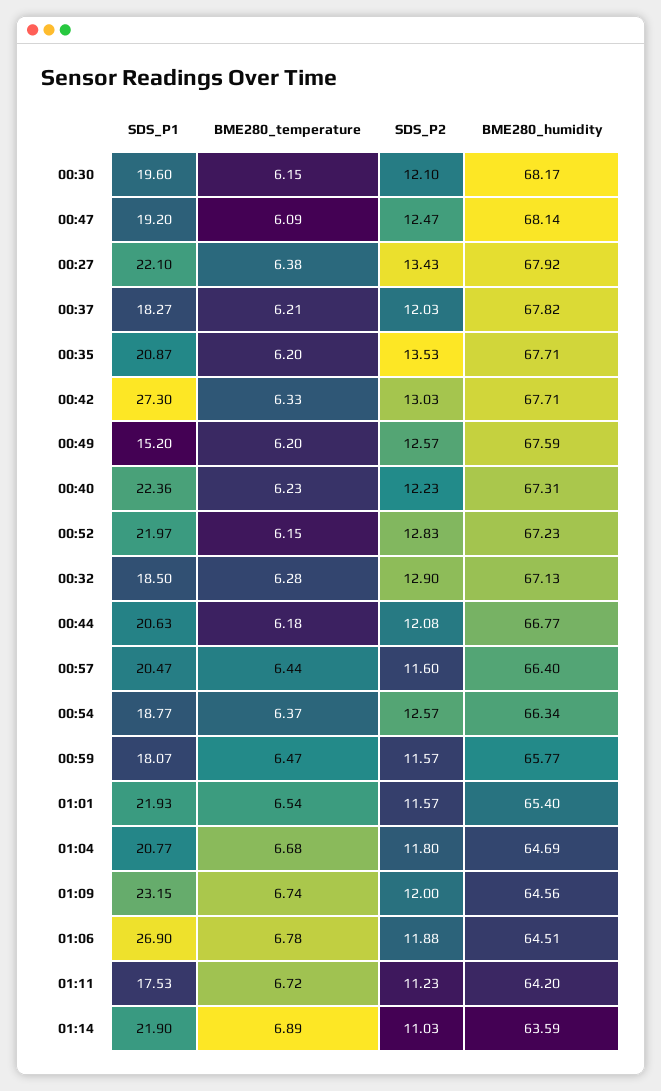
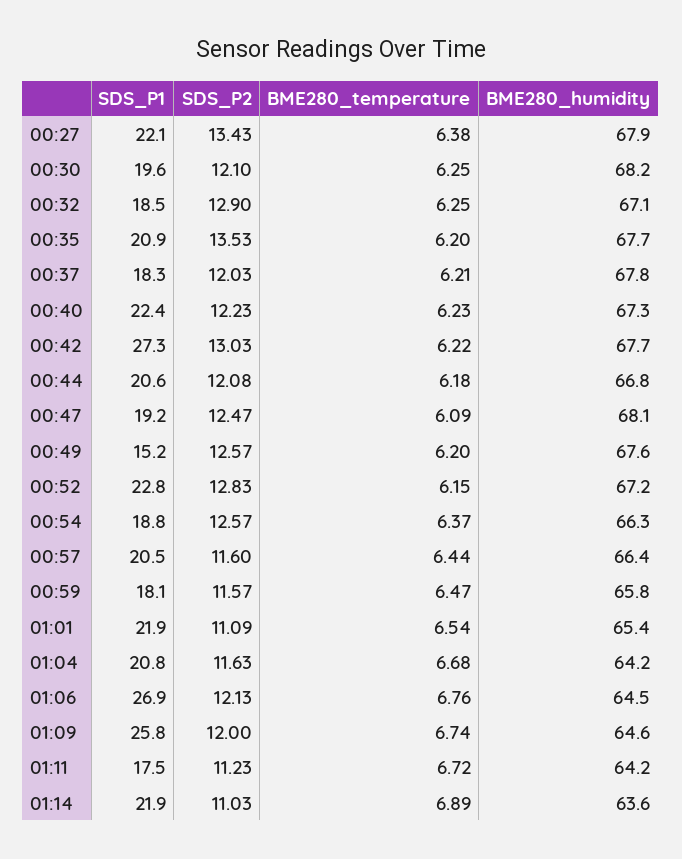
  {
    "SDS_P1": {
      "00:30": 19.6,
      "00:47": 19.2,
      "00:27": 22.1,
      "00:37": 18.27,
      "00:35": 20.87,
      "00:42": 27.3,
      "00:49": 15.2,
      "00:40": 22.36,
-     "00:52": 21.97,
+     "00:52": 22.8,
      "00:32": 18.5,
      "00:44": 20.63,
      "00:57": 20.47,
      "00:54": 18.77,
      "00:59": 18.07,
      "01:01": 21.93,
      "01:04": 20.77,
-     "01:09": 23.15,
+     "01:09": 25.8,
      "01:06": 26.9,
      "01:11": 17.53,
      "01:14": 21.9
    },
    "BME280_temperature": {
-     "00:30": 6.15,
+     "00:30": 6.25,
      "00:47": 6.09,
      "00:27": 6.38,
      "00:37": 6.21,
      "00:35": 6.2,
-     "00:42": 6.33,
+     "00:42": 6.22,
      "00:49": 6.2,
      "00:40": 6.23,
      "00:52": 6.15,
-     "00:32": 6.28,
+     "00:32": 6.25,
      "00:44": 6.18,
      "00:57": 6.44,
      "00:54": 6.37,
      "00:59": 6.47,
      "01:01": 6.54,
      "01:04": 6.68,
      "01:09": 6.74,
-     "01:06": 6.78,
+     "01:06": 6.76,
      "01:11": 6.72,
      "01:14": 6.89
    },
    "SDS_P2": {
      "00:30": 12.1,
      "00:47": 12.47,
      "00:27": 13.43,
      "00:37": 12.03,
      "00:35": 13.53,
      "00:42": 13.03,
      "00:49": 12.57,
      "00:40": 12.23,
      "00:52": 12.83,
      "00:32": 12.9,
      "00:44": 12.08,
      "00:57": 11.6,
      "00:54": 12.57,
      "00:59": 11.57,
-     "01:01": 11.57,
+     "01:01": 11.09,
-     "01:04": 11.8,
+     "01:04": 11.63,
      "01:09": 12,
-     "01:06": 11.88,
+     "01:06": 12.13,
      "01:11": 11.23,
      "01:14": 11.03
    },
    "BME280_humidity": {
      "00:30": 68.17,
      "00:47": 68.14,
      "00:27": 67.92,
      "00:37": 67.82,
      "00:35": 67.71,
      "00:42": 67.71,
      "00:49": 67.59,
      "00:40": 67.31,
      "00:52": 67.23,
      "00:32": 67.13,
      "00:44": 66.77,
      "00:57": 66.4,
      "00:54": 66.34,
      "00:59": 65.77,
      "01:01": 65.4,
-     "01:04": 64.69,
+     "01:04": 64.2,
      "01:09": 64.56,
      "01:06": 64.51,
      "01:11": 64.2,
      "01:14": 63.59
    }
  }

